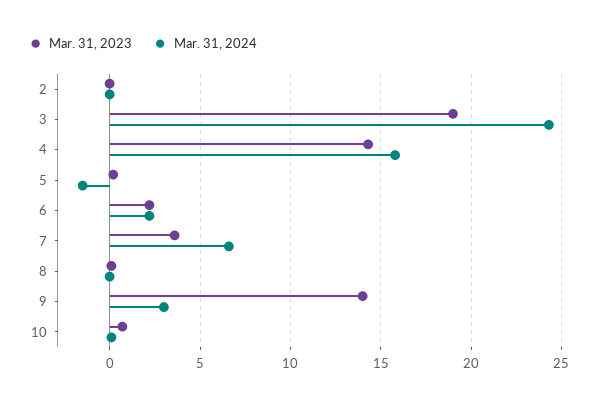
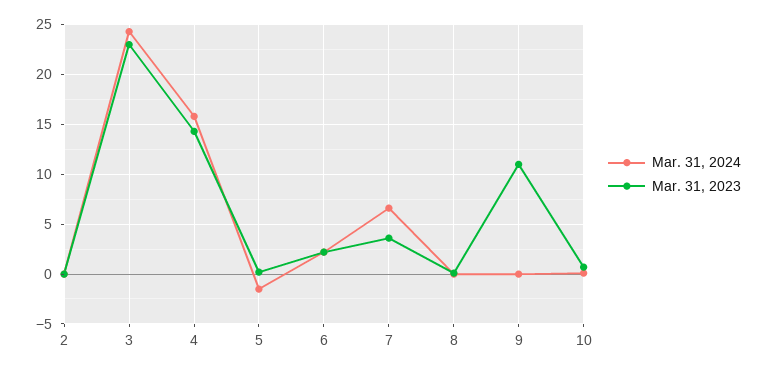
  {
    "Mar. 31, 2023": {
      "2": 0,
-     "3": 19,
+     "3": 23,
      "4": 14.5,
      "5": 0,
      "6": 2,
      "7": 3.5,
      "8": 0,
-     "9": 14,
+     "9": 11,
      "10": 0.5
    },
    "Mar. 31, 2024": {
      "2": 0,
      "3": 24.5,
      "4": 16,
      "5": -1.5,
      "6": 2,
      "7": 6.5,
      "8": 0,
-     "9": 3,
+     "9": 0,
      "10": 0
    }
  }

